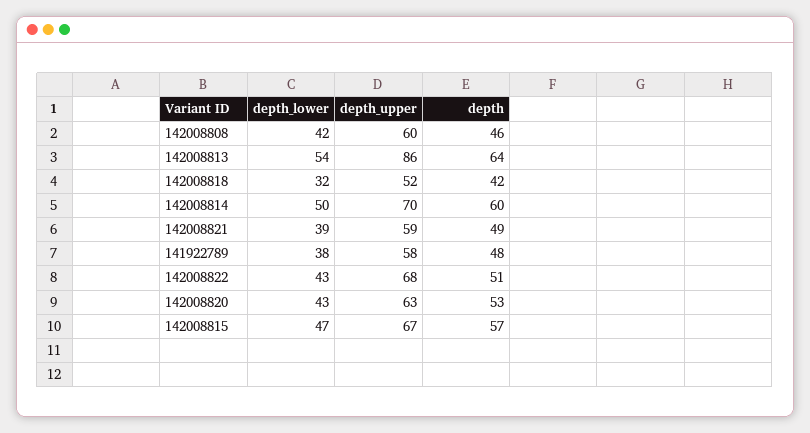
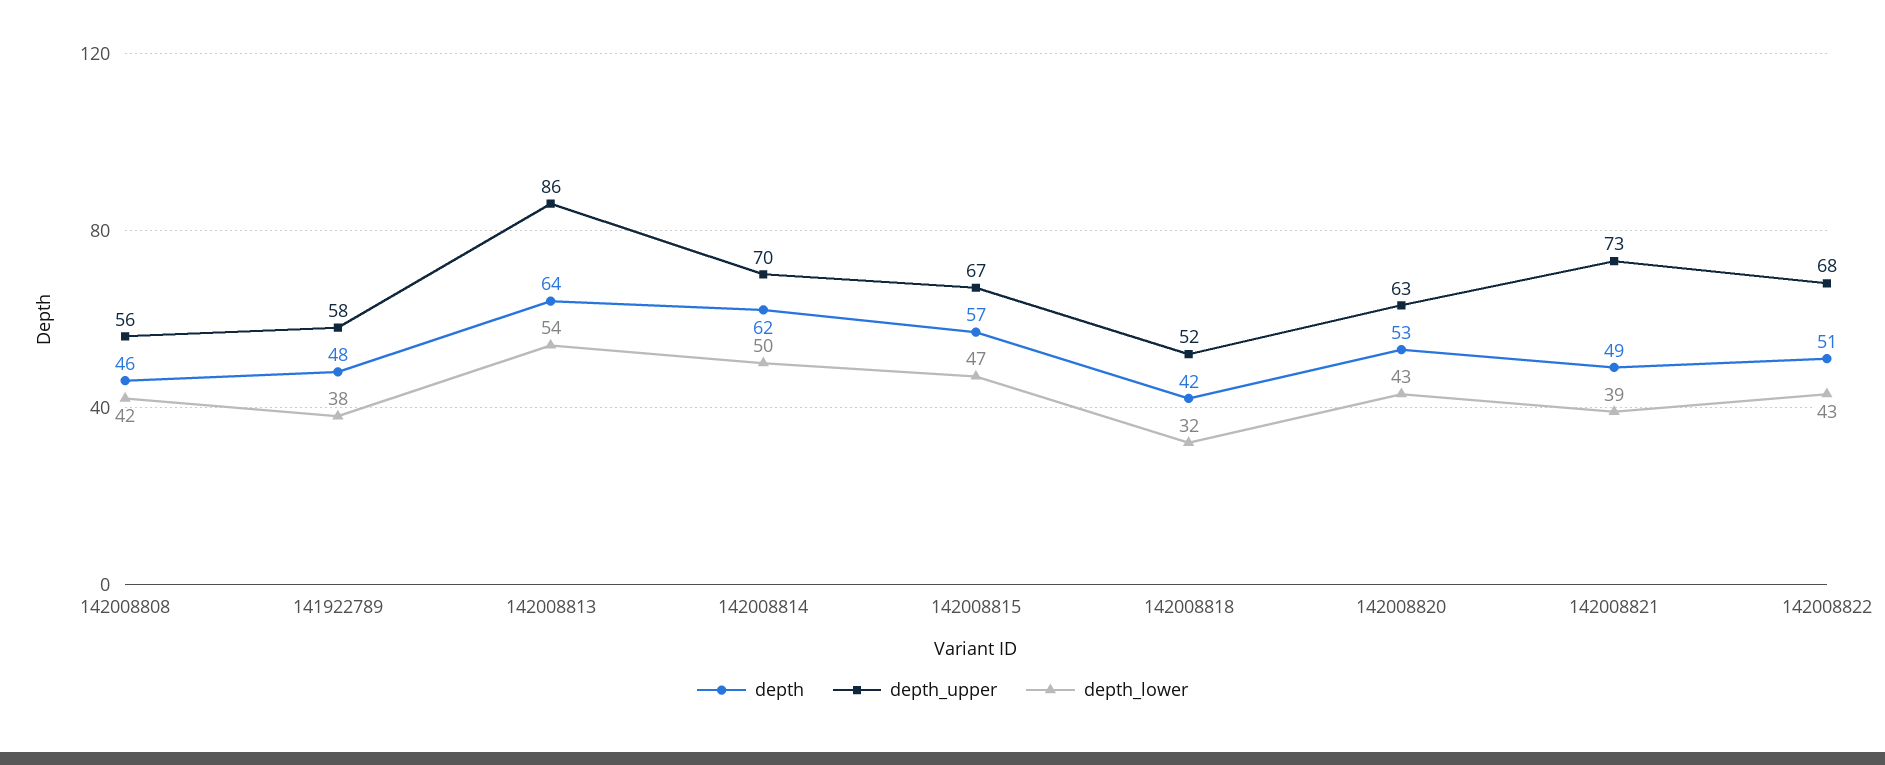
  {
    "depth_lower": {
      "142008808": 42,
      "142008813": 54,
      "142008818": 32,
      "142008814": 50,
      "142008821": 39,
      "141922789": 38,
      "142008822": 43,
      "142008820": 43,
      "142008815": 47
    },
    "depth_upper": {
-     "142008808": 60,
+     "142008808": 56,
      "142008813": 86,
      "142008818": 52,
      "142008814": 70,
-     "142008821": 59,
+     "142008821": 73,
      "141922789": 58,
      "142008822": 68,
      "142008820": 63,
      "142008815": 67
    },
    "depth": {
      "142008808": 46,
      "142008813": 64,
      "142008818": 42,
-     "142008814": 60,
+     "142008814": 62,
      "142008821": 49,
      "141922789": 48,
      "142008822": 51,
      "142008820": 53,
      "142008815": 57
    }
  }

